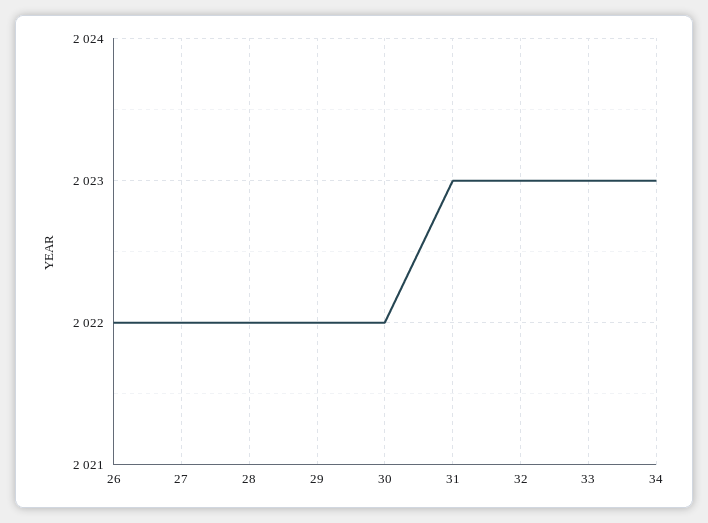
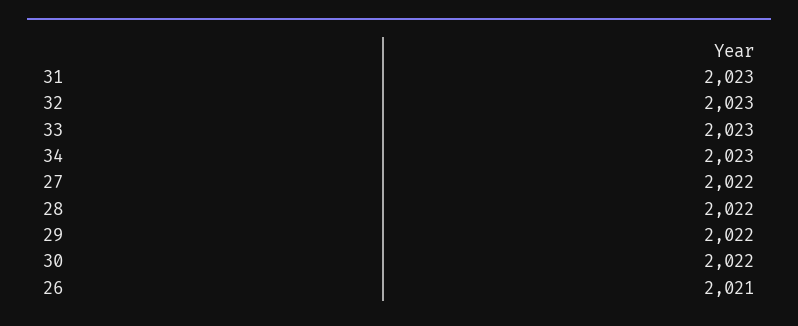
  {
-   "26": 2022,
+   "26": 2021,
    "27": 2022,
    "28": 2022,
    "29": 2022,
    "30": 2022,
    "31": 2023,
    "32": 2023,
    "33": 2023,
    "34": 2023
  }

